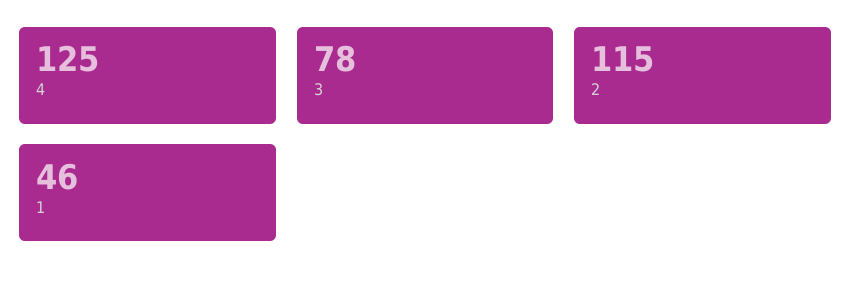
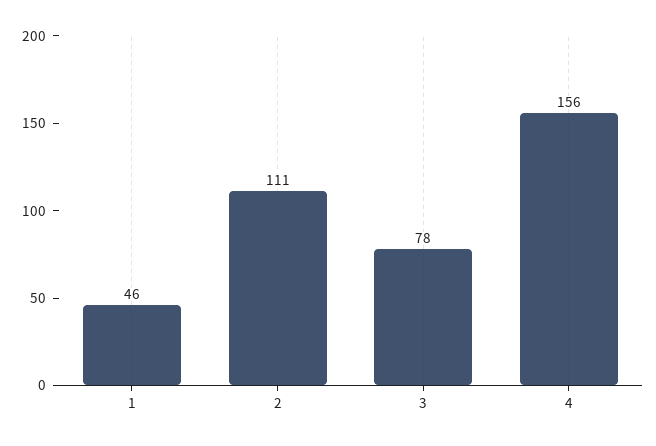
  {
-   "4": 125,
+   "4": 156,
    "3": 78,
-   "2": 115,
+   "2": 111,
    "1": 46
  }

